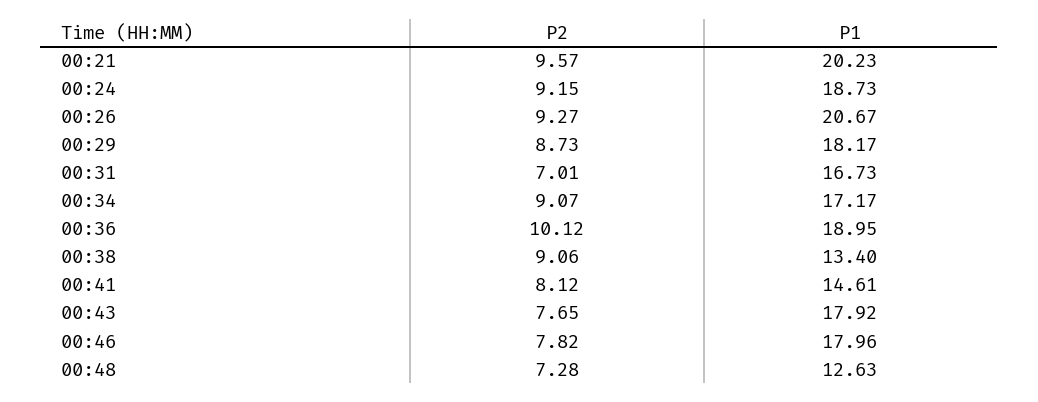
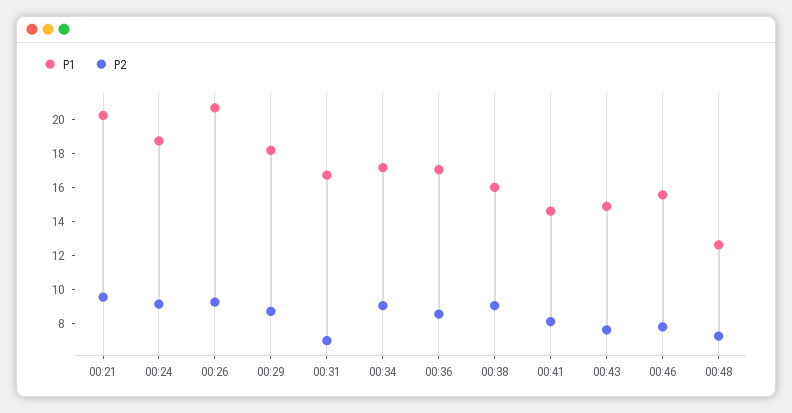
  {
    "P2": {
      "00:21": 9.57,
      "00:24": 9.15,
      "00:26": 9.27,
      "00:29": 8.73,
      "00:31": 7.01,
      "00:34": 9.07,
-     "00:36": 10.12,
+     "00:36": 8.5,
      "00:38": 9.06,
      "00:41": 8.12,
      "00:43": 7.65,
      "00:46": 7.82,
      "00:48": 7.28
    },
    "P1": {
      "00:21": 20.23,
      "00:24": 18.73,
      "00:26": 20.67,
      "00:29": 18.17,
      "00:31": 16.73,
      "00:34": 17.17,
-     "00:36": 18.95,
+     "00:36": 17,
-     "00:38": 13.4,
+     "00:38": 16,
      "00:41": 14.61,
-     "00:43": 17.92,
+     "00:43": 15,
-     "00:46": 17.96,
+     "00:46": 15.5,
      "00:48": 12.63
    }
  }

